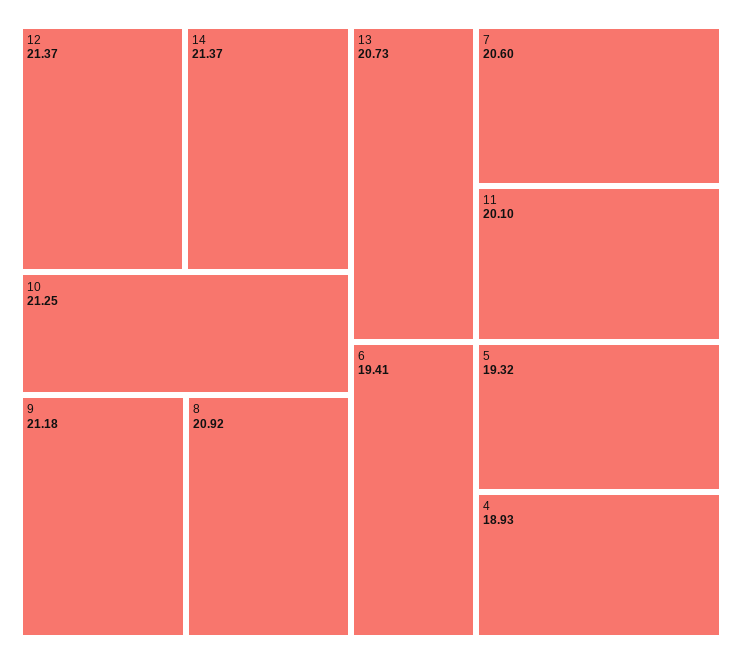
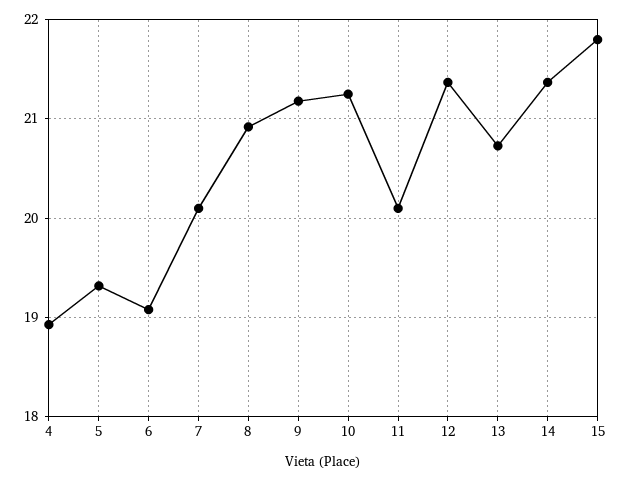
  {
    "12": 21.37,
    "14": 21.37,
    "10": 21.25,
    "9": 21.18,
    "8": 20.92,
    "13": 20.73,
-   "7": 20.6,
+   "7": 20.1,
    "11": 20.1,
-   "6": 19.41,
+   "6": 19.1,
    "5": 19.32,
-   "4": 18.93
+   "4": 18.93,
+   "15": 21.8
  }

